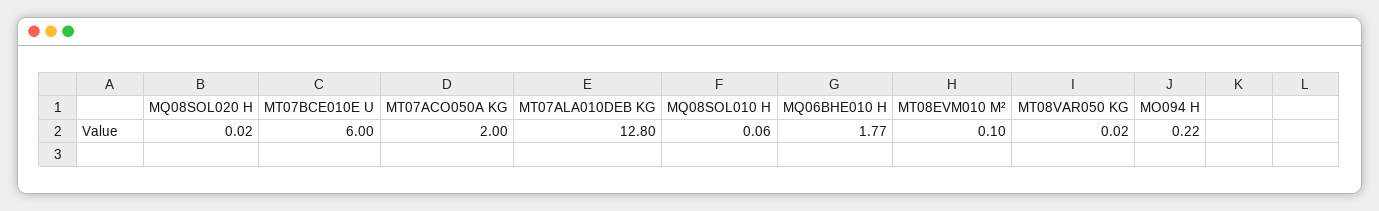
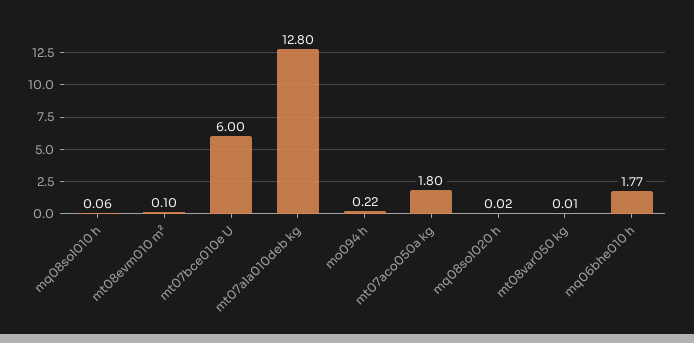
  {
    "MQ08SOL020 H": 0.02,
    "MT07BCE010E U": 6,
-   "MT07ACO050A KG": 2,
+   "MT07ACO050A KG": 1.8,
    "MT07ALA010DEB KG": 12.8,
    "MQ08SOL010 H": 0.06,
    "MQ06BHE010 H": 1.77,
    "MT08EVM010 M²": 0.1,
-   "MT08VAR050 KG": 0.02,
+   "MT08VAR050 KG": 0.01,
    "MO094 H": 0.22
  }

